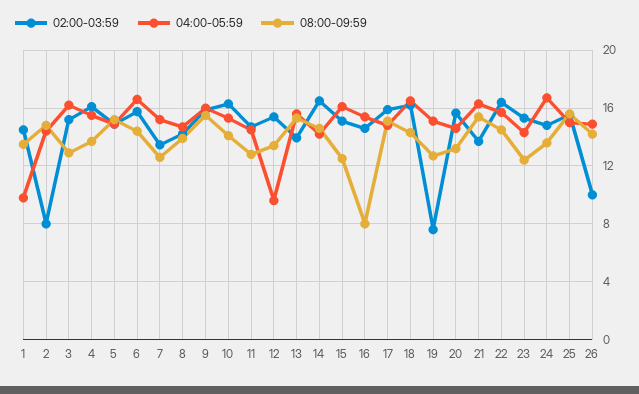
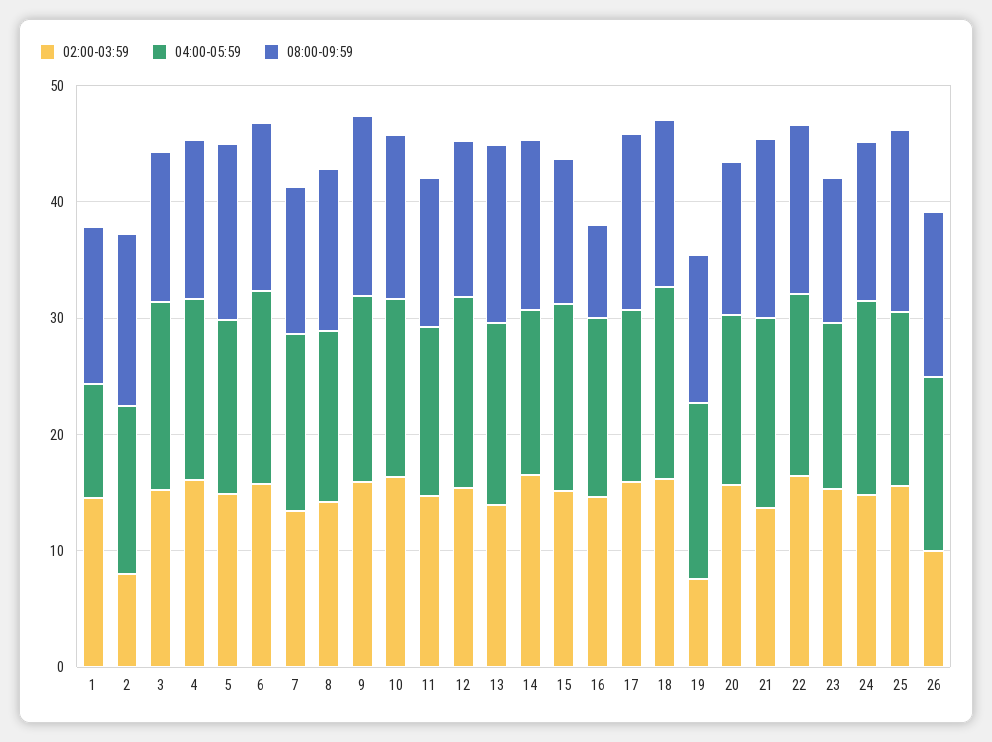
  {
    "02:00-03:59": {
      "1": 14.5,
      "2": 8,
      "3": 15,
      "4": 16,
      "5": 15,
      "6": 16,
      "7": 13.5,
      "8": 14,
      "9": 16,
      "10": 16.5,
      "11": 14.5,
      "12": 15.5,
      "13": 14,
      "14": 16.5,
      "15": 15,
      "16": 14.5,
      "17": 16,
      "18": 16,
      "19": 7.5,
      "20": 15.5,
      "21": 13.5,
      "22": 16.5,
      "23": 15.5,
      "24": 15,
      "25": 15.5,
      "26": 10
    },
    "04:00-05:59": {
      "1": 10,
      "2": 14.5,
      "3": 16,
      "4": 15.5,
      "5": 15,
      "6": 16.5,
      "7": 15,
      "8": 14.5,
      "9": 16,
      "10": 15.5,
      "11": 14.5,
-     "12": 9.5,
+     "12": 16,
      "13": 15.5,
      "14": 14,
      "15": 16,
      "16": 15.5,
      "17": 15,
      "18": 16.5,
      "19": 15,
      "20": 14.5,
      "21": 16.5,
      "22": 15.5,
      "23": 14.5,
      "24": 16.5,
      "25": 15,
      "26": 15
    },
    "08:00-09:59": {
      "1": 13.5,
      "2": 15,
      "3": 13,
      "4": 13.5,
      "5": 15,
      "6": 14.5,
      "7": 12.5,
      "8": 14,
      "9": 15.5,
      "10": 14,
      "11": 13,
      "12": 13.5,
      "13": 15.5,
      "14": 14.5,
      "15": 12.5,
      "16": 8,
      "17": 15,
      "18": 14.5,
      "19": 12.5,
      "20": 13,
      "21": 15.5,
      "22": 14.5,
      "23": 12.5,
      "24": 13.5,
      "25": 15.5,
      "26": 14
    }
  }

